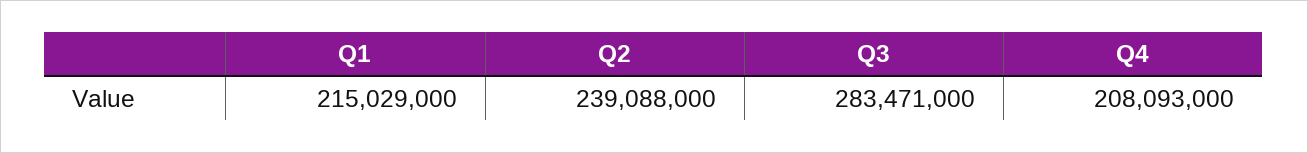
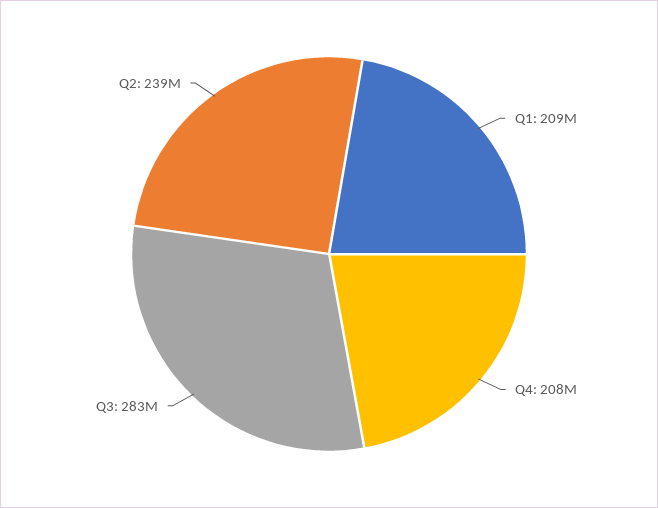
  {
-   "Q1": 215029000,
+   "Q1": 209000000,
    "Q2": 239088000,
    "Q3": 283471000,
    "Q4": 208093000
  }

